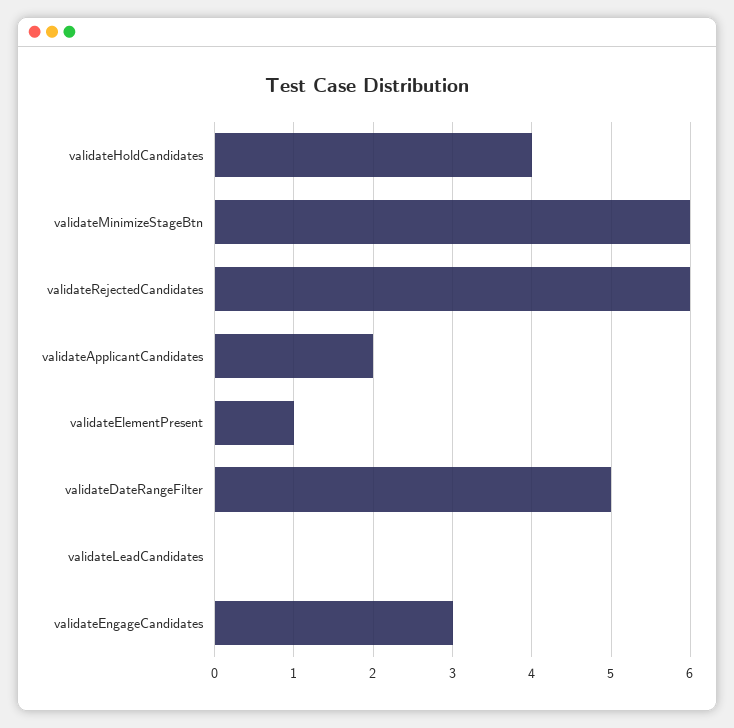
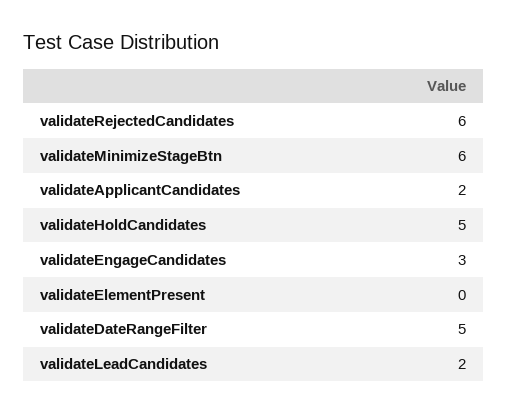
  {
-   "validateHoldCandidates": 4,
+   "validateHoldCandidates": 5,
    "validateMinimizeStageBtn": 6,
    "validateRejectedCandidates": 6,
    "validateApplicantCandidates": 2,
-   "validateElementPresent": 1,
+   "validateElementPresent": 0,
    "validateDateRangeFilter": 5,
-   "validateLeadCandidates": 0,
+   "validateLeadCandidates": 2,
    "validateEngageCandidates": 3
  }

